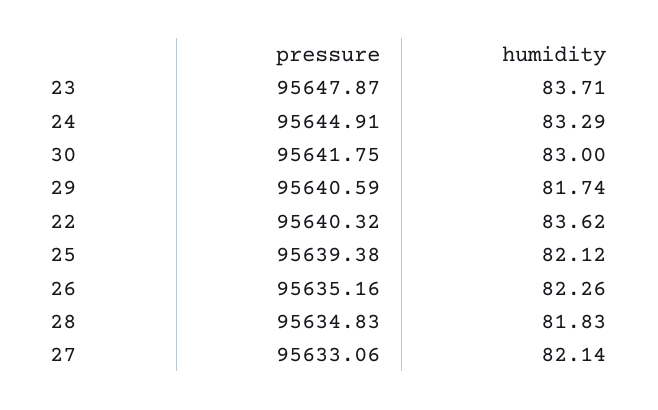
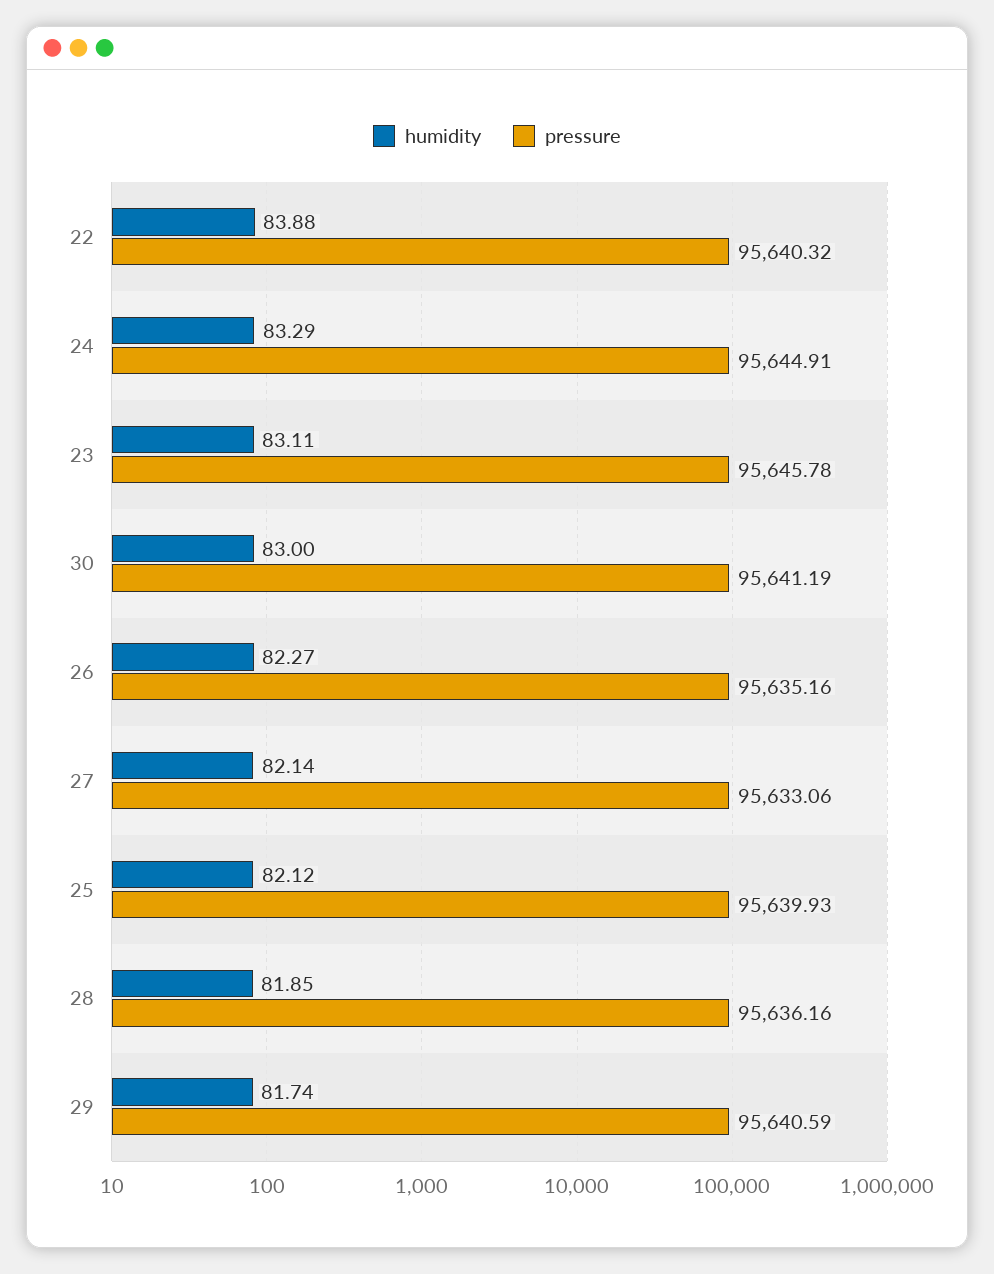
  {
    "pressure": {
-     "23": 95647.87,
+     "23": 95645.78,
      "24": 95644.91,
-     "30": 95641.75,
+     "30": 95641.19,
      "29": 95640.59,
      "22": 95640.32,
-     "25": 95639.38,
+     "25": 95639.93,
      "26": 95635.16,
-     "28": 95634.83,
+     "28": 95636.16,
      "27": 95633.06
    },
    "humidity": {
-     "23": 83.71,
+     "23": 83.11,
      "24": 83.29,
      "30": 83,
      "29": 81.74,
-     "22": 83.62,
+     "22": 83.88,
      "25": 82.12,
-     "26": 82.26,
+     "26": 82.27,
-     "28": 81.83,
+     "28": 81.85,
      "27": 82.14
    }
  }

